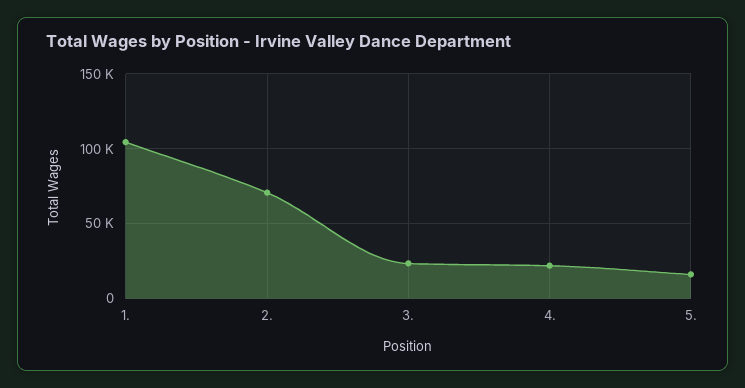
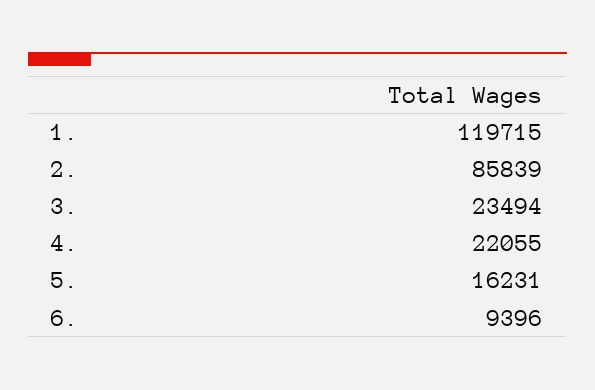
  {
-   "1.": 105000,
+   "1.": 119715,
-   "2.": 70000,
+   "2.": 85839,
    "3.": 23494,
    "4.": 22055,
-   "5.": 16231
+   "5.": 16231,
+   "6.": 9396
  }

